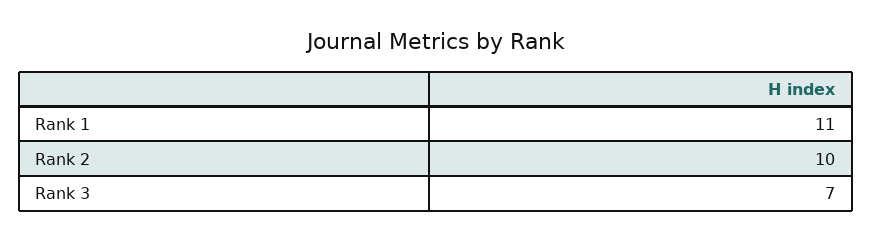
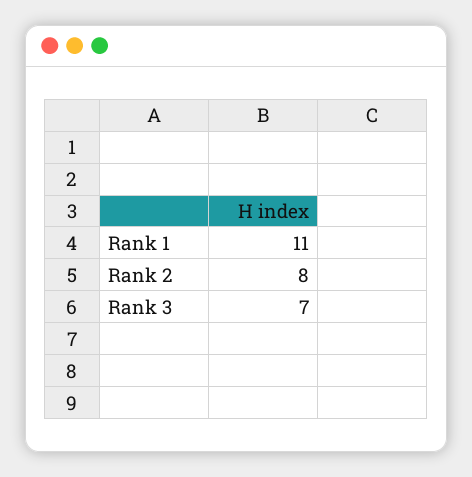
  {
    "Rank 1": 11,
-   "Rank 2": 10,
+   "Rank 2": 8,
    "Rank 3": 7
  }

